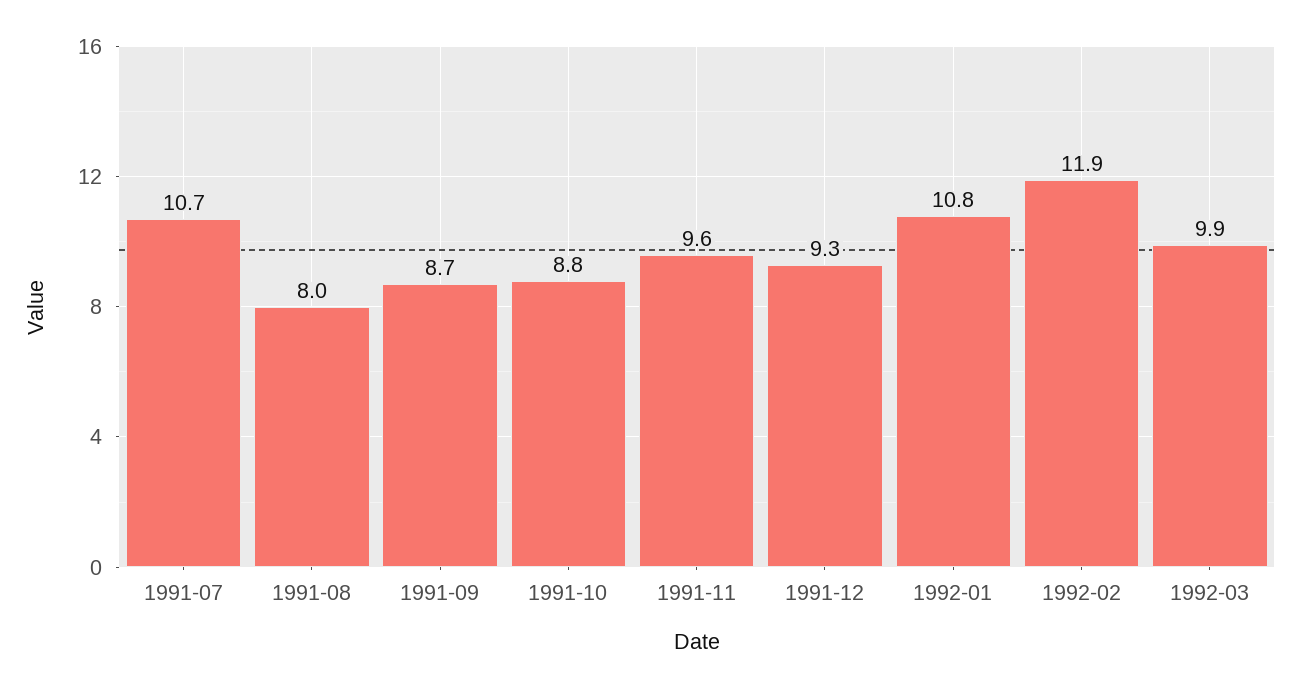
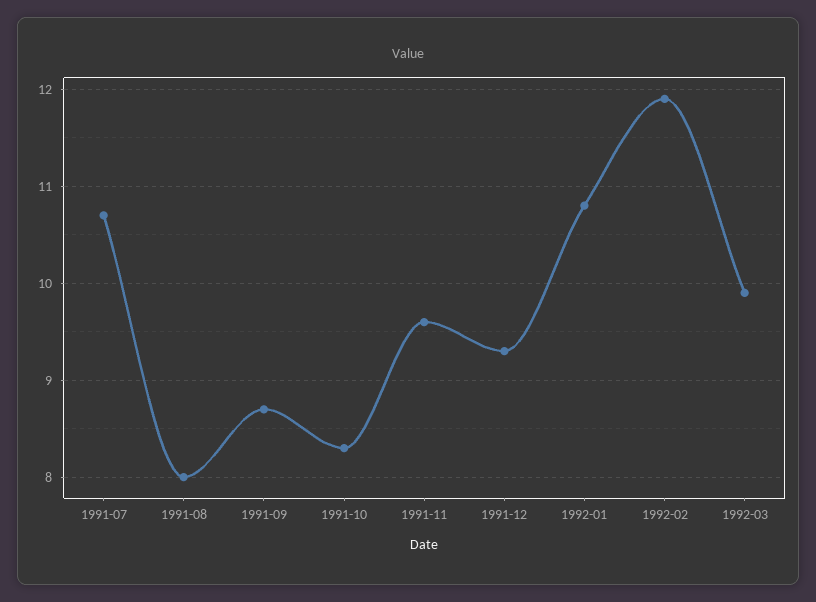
  {
    "1991-07": 10.7,
    "1991-08": 8,
    "1991-09": 8.7,
-   "1991-10": 8.8,
+   "1991-10": 8.3,
    "1991-11": 9.6,
    "1991-12": 9.3,
    "1992-01": 10.8,
    "1992-02": 11.9,
    "1992-03": 9.9
  }

